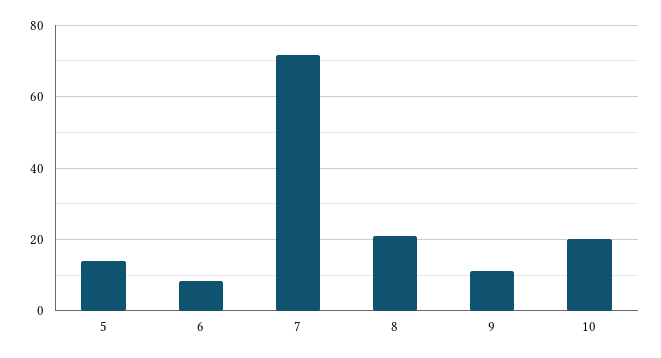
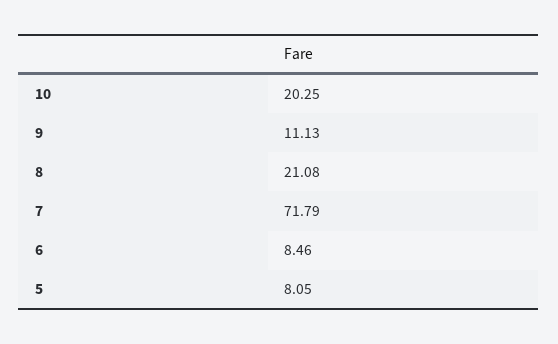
  {
-   "5": 14,
+   "5": 8.05,
    "6": 8.46,
    "7": 71.79,
    "8": 21.08,
    "9": 11.13,
    "10": 20.25
  }

